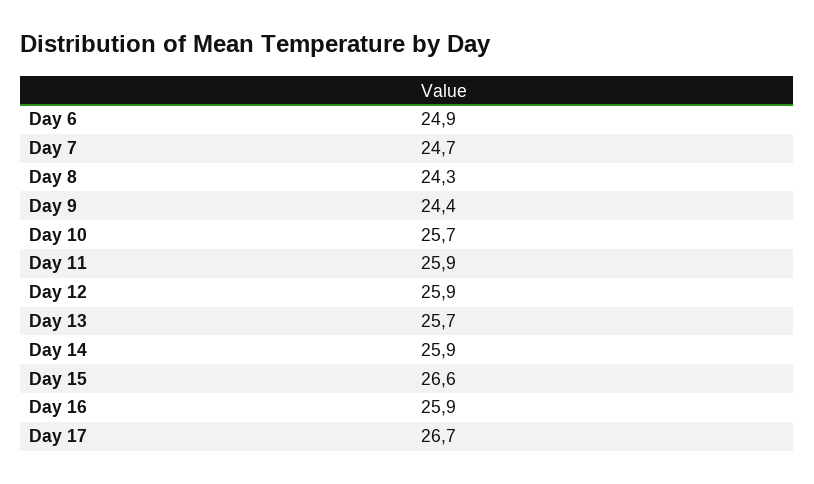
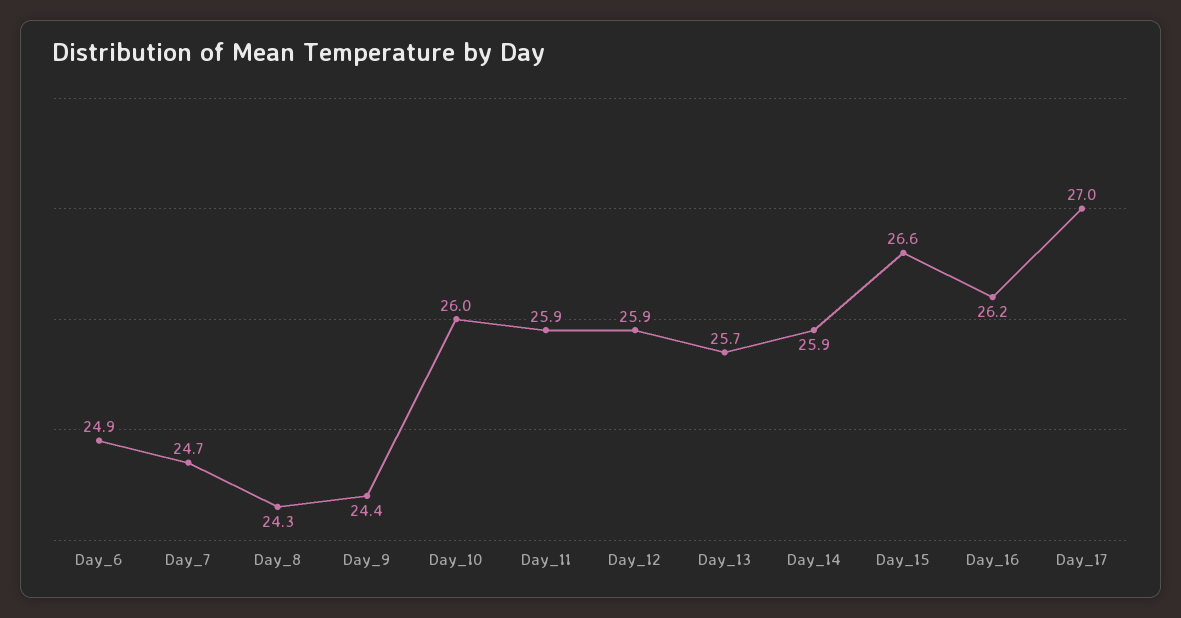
  {
    "Day 6": 24.9,
    "Day 7": 24.7,
    "Day 8": 24.3,
    "Day 9": 24.4,
-   "Day 10": 25.7,
+   "Day 10": 26,
    "Day 11": 25.9,
    "Day 12": 25.9,
    "Day 13": 25.7,
    "Day 14": 25.9,
    "Day 15": 26.6,
-   "Day 16": 25.9,
+   "Day 16": 26.2,
-   "Day 17": 26.7
+   "Day 17": 27
  }

